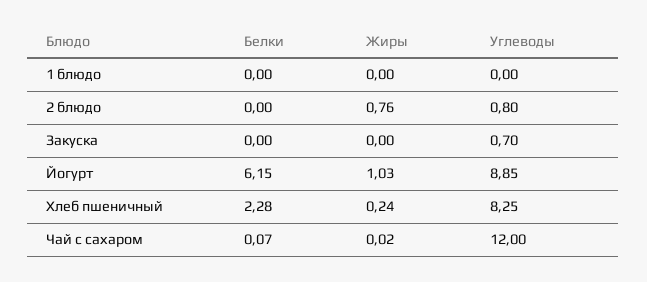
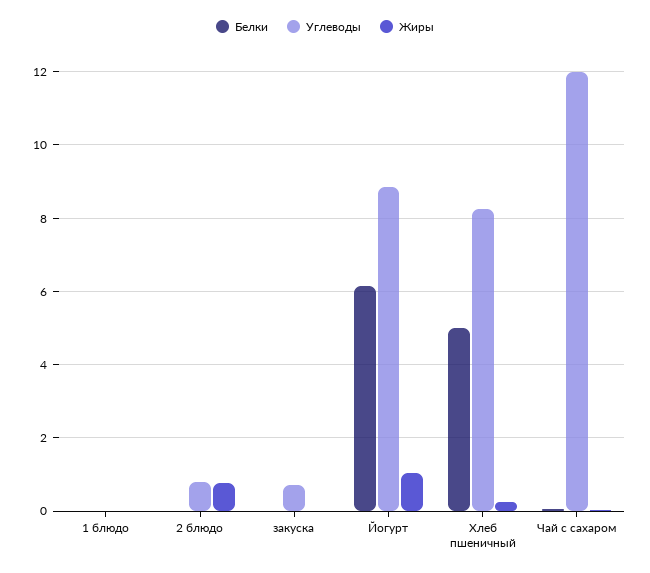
  {
    "Белки": {
      "1 блюдо": 0,
      "2 блюдо": 0,
      "Закуска": 0,
      "Йогурт": 6.15,
-     "Хлеб пшеничный": 2.28,
+     "Хлеб пшеничный": 5,
      "Чай с сахаром": 0.07
    },
    "Жиры": {
      "1 блюдо": 0,
      "2 блюдо": 0.76,
      "Закуска": 0,
      "Йогурт": 1.03,
      "Хлеб пшеничный": 0.24,
      "Чай с сахаром": 0.02
    },
    "Углеводы": {
      "1 блюдо": 0,
      "2 блюдо": 0.8,
      "Закуска": 0.7,
      "Йогурт": 8.85,
      "Хлеб пшеничный": 8.25,
      "Чай с сахаром": 12
    }
  }

